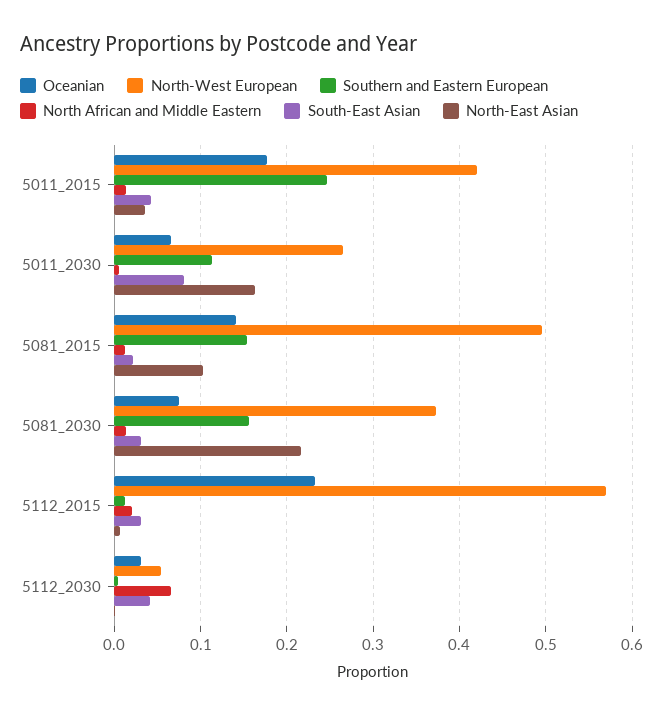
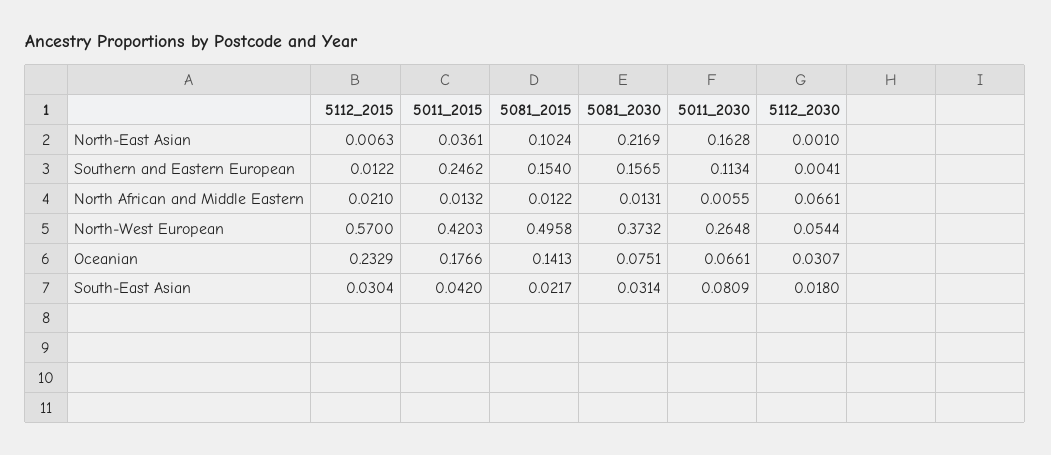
  {
    "Oceanian": {
      "5011_2015": 0.1766,
      "5011_2030": 0.0661,
      "5081_2015": 0.1413,
      "5081_2030": 0.0751,
      "5112_2015": 0.2329,
      "5112_2030": 0.0307
    },
    "North-West European": {
      "5011_2015": 0.4203,
      "5011_2030": 0.2648,
      "5081_2015": 0.4958,
      "5081_2030": 0.3732,
      "5112_2015": 0.57,
      "5112_2030": 0.0544
    },
    "Southern and Eastern European": {
      "5011_2015": 0.2462,
      "5011_2030": 0.1134,
      "5081_2015": 0.154,
      "5081_2030": 0.1565,
      "5112_2015": 0.0122,
      "5112_2030": 0.0041
    },
    "North African and Middle Eastern": {
      "5011_2015": 0.0132,
      "5011_2030": 0.0055,
      "5081_2015": 0.0122,
      "5081_2030": 0.0131,
      "5112_2015": 0.021,
      "5112_2030": 0.0661
    },
    "South-East Asian": {
      "5011_2015": 0.042,
      "5011_2030": 0.0809,
      "5081_2015": 0.0217,
      "5081_2030": 0.0314,
      "5112_2015": 0.0304,
-     "5112_2030": 0.04
+     "5112_2030": 0.018
    },
    "North-East Asian": {
      "5011_2015": 0.0361,
      "5011_2030": 0.1628,
      "5081_2015": 0.1024,
      "5081_2030": 0.2169,
      "5112_2015": 0.0063,
      "5112_2030": 0.001
    }
  }

